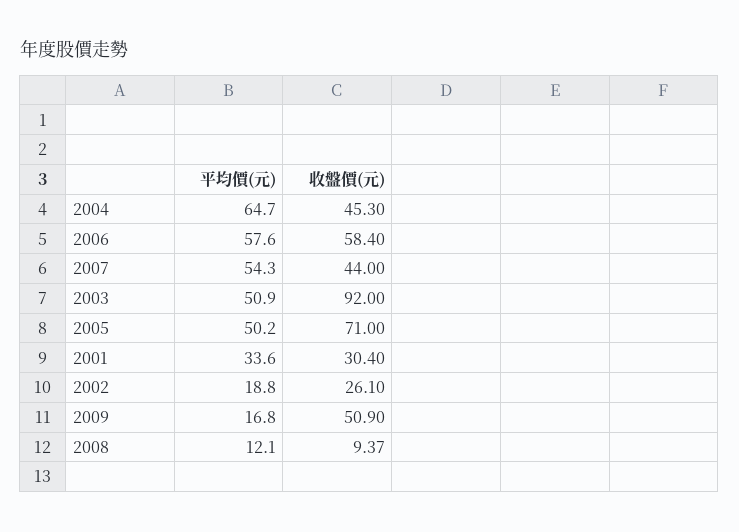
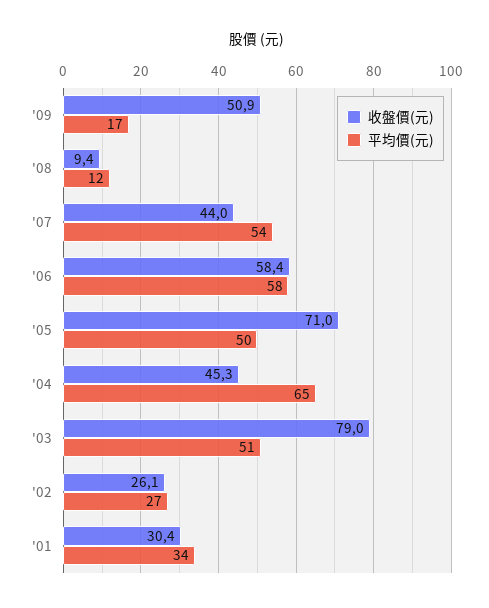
  {
    "平均價(元)": {
      "2004": 64.7,
      "2006": 57.6,
      "2007": 54.3,
      "2003": 50.9,
      "2005": 50.2,
      "2001": 33.6,
-     "2002": 18.8,
+     "2002": 27,
      "2009": 16.8,
      "2008": 12.1
    },
    "收盤價(元)": {
      "2004": 45.3,
      "2006": 58.4,
      "2007": 44,
-     "2003": 92,
+     "2003": 79,
      "2005": 71,
      "2001": 30.4,
      "2002": 26.1,
      "2009": 50.9,
      "2008": 9.37
    }
  }

